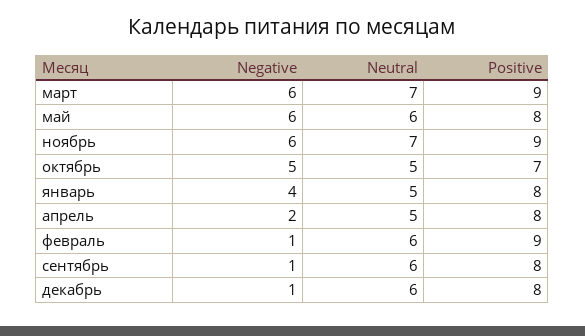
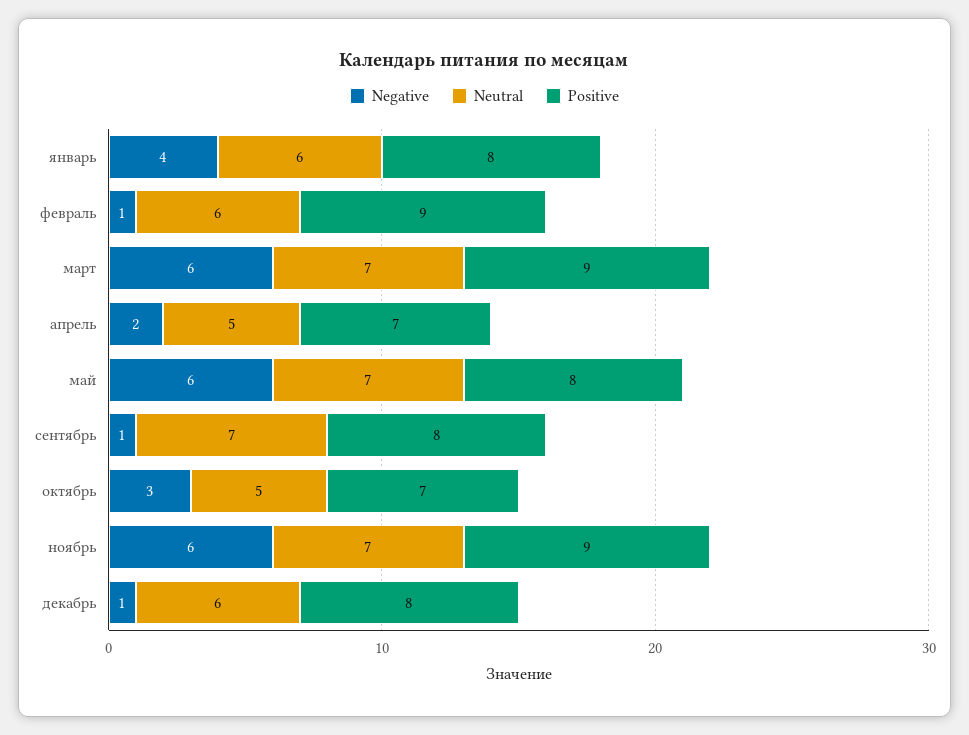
  {
    "Negative": {
      "март": 6,
      "май": 6,
      "ноябрь": 6,
-     "октябрь": 5,
+     "октябрь": 3,
      "январь": 4,
      "апрель": 2,
      "февраль": 1,
      "сентябрь": 1,
      "декабрь": 1
    },
    "Neutral": {
      "март": 7,
-     "май": 6,
+     "май": 7,
      "ноябрь": 7,
      "октябрь": 5,
-     "январь": 5,
+     "январь": 6,
      "апрель": 5,
      "февраль": 6,
-     "сентябрь": 6,
+     "сентябрь": 7,
      "декабрь": 6
    },
    "Positive": {
      "март": 9,
      "май": 8,
      "ноябрь": 9,
      "октябрь": 7,
      "январь": 8,
-     "апрель": 8,
+     "апрель": 7,
      "февраль": 9,
      "сентябрь": 8,
      "декабрь": 8
    }
  }

